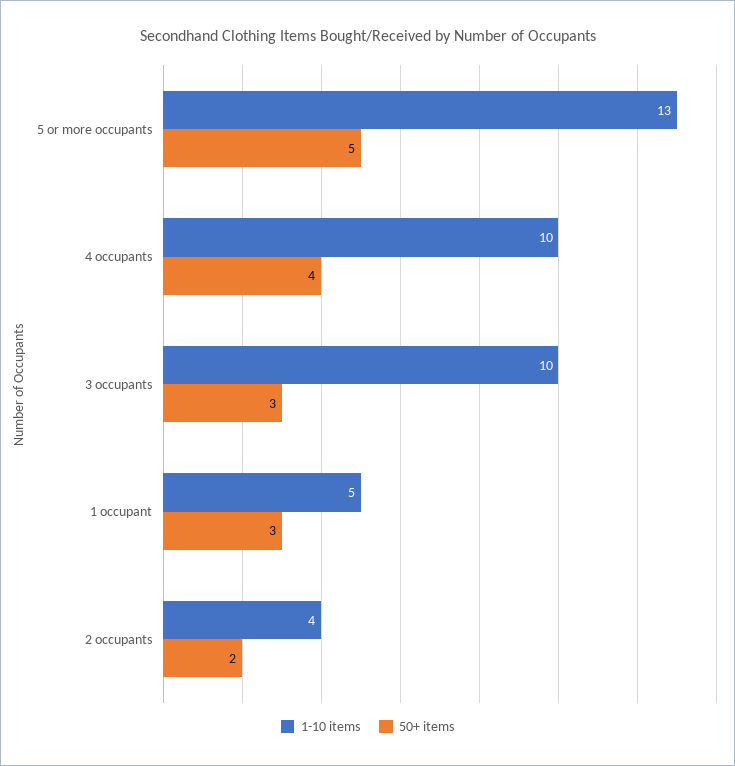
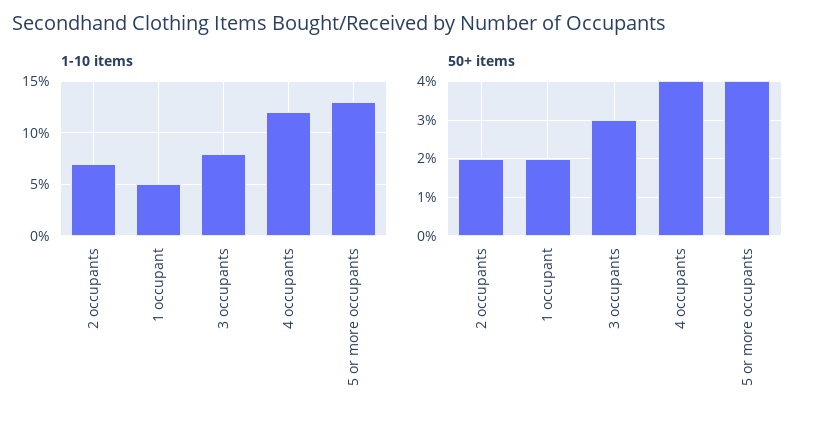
  {
    "1-10 items": {
      "5 or more occupants": 13,
-     "4 occupants": 10,
+     "4 occupants": 12,
-     "3 occupants": 10,
+     "3 occupants": 8,
      "1 occupant": 5,
-     "2 occupants": 4
+     "2 occupants": 7
    },
    "50+ items": {
-     "5 or more occupants": 5,
+     "5 or more occupants": 4,
      "4 occupants": 4,
      "3 occupants": 3,
-     "1 occupant": 3,
+     "1 occupant": 2,
      "2 occupants": 2
    }
  }

